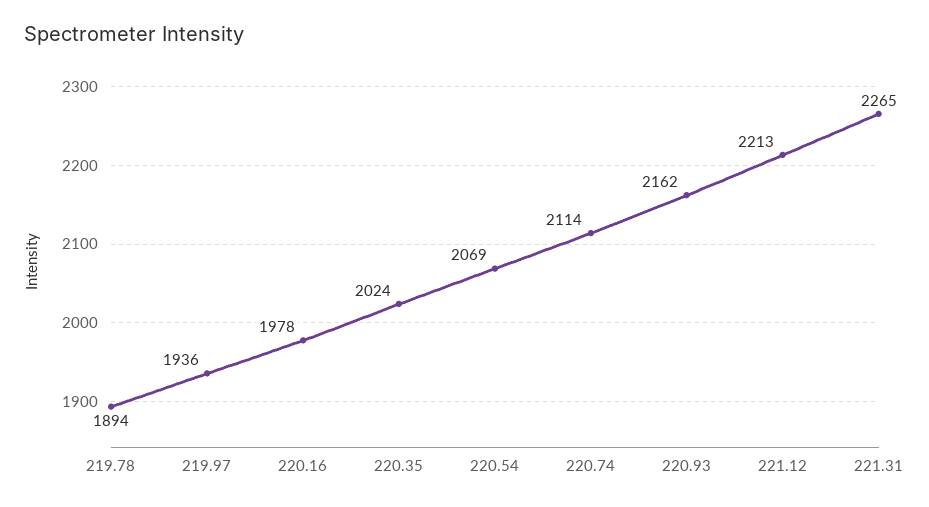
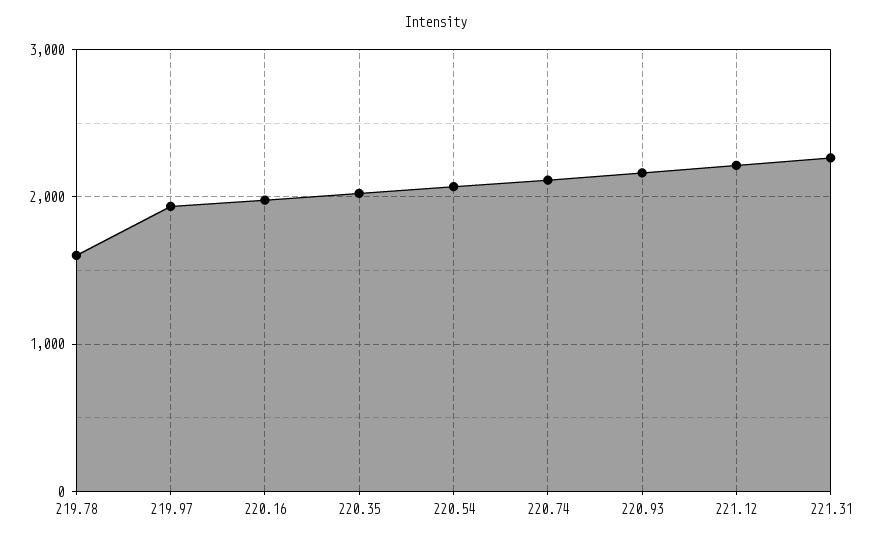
  {
-   "219.78": 1894,
+   "219.78": 1600,
    "219.97": 1936,
    "220.16": 1978,
    "220.35": 2024,
    "220.54": 2069,
    "220.74": 2114,
    "220.93": 2162,
    "221.12": 2213,
    "221.31": 2265
  }

